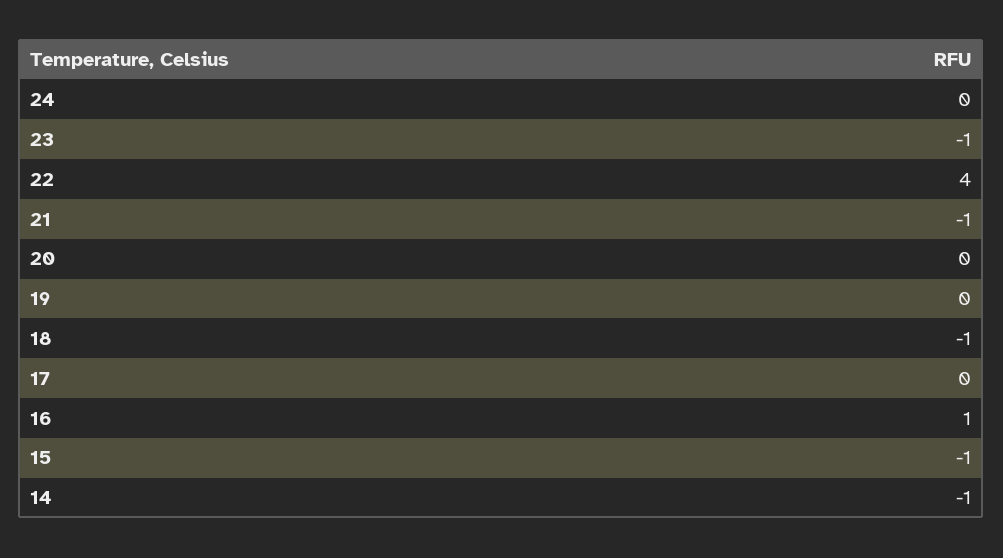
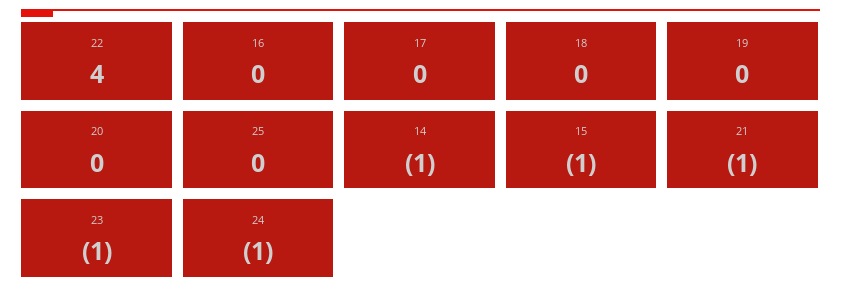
  {
-   "24": 0,
+   "24": -1,
    "23": -1,
    "22": 4,
    "21": -1,
    "20": 0,
    "19": 0,
-   "18": -1,
+   "18": 0,
    "17": 0,
-   "16": 1,
+   "16": 0,
    "15": -1,
-   "14": -1
+   "14": -1,
+   "25": 0
  }

